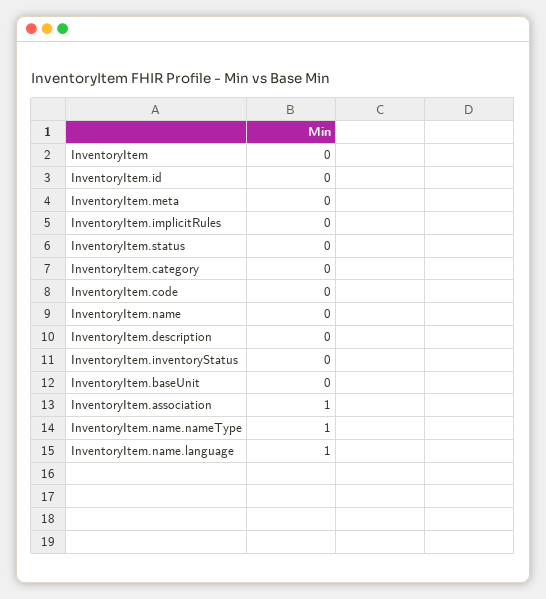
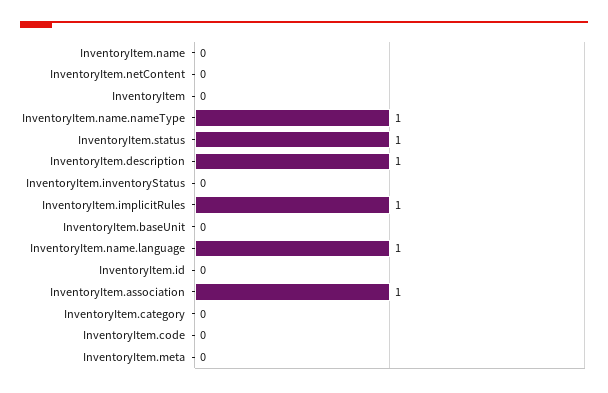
  {
    "InventoryItem": 0,
    "InventoryItem.id": 0,
    "InventoryItem.meta": 0,
-   "InventoryItem.implicitRules": 0,
+   "InventoryItem.implicitRules": 1,
-   "InventoryItem.status": 0,
+   "InventoryItem.status": 1,
    "InventoryItem.category": 0,
    "InventoryItem.code": 0,
    "InventoryItem.name": 0,
-   "InventoryItem.description": 0,
+   "InventoryItem.description": 1,
    "InventoryItem.inventoryStatus": 0,
    "InventoryItem.baseUnit": 0,
    "InventoryItem.association": 1,
    "InventoryItem.name.nameType": 1,
-   "InventoryItem.name.language": 1
+   "InventoryItem.name.language": 1,
+   "InventoryItem.netContent": 0
  }

